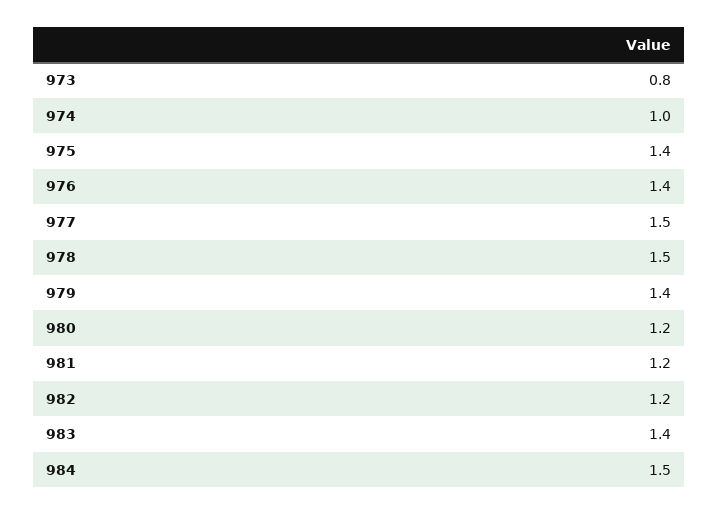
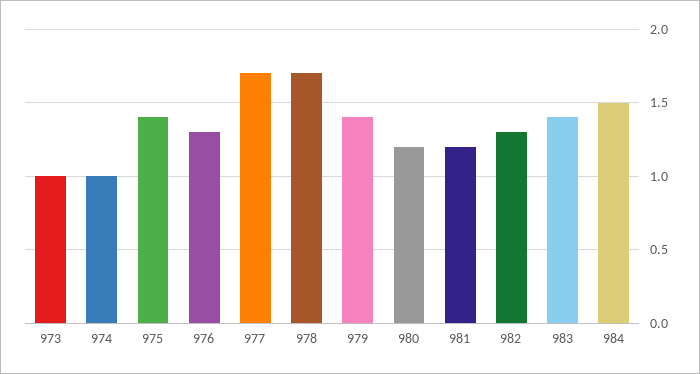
  {
-   "973": 0.8,
+   "973": 1,
    "974": 1,
    "975": 1.4,
-   "976": 1.4,
+   "976": 1.3,
-   "977": 1.5,
+   "977": 1.7,
-   "978": 1.5,
+   "978": 1.7,
    "979": 1.4,
    "980": 1.2,
    "981": 1.2,
-   "982": 1.2,
+   "982": 1.3,
    "983": 1.4,
    "984": 1.5
  }

